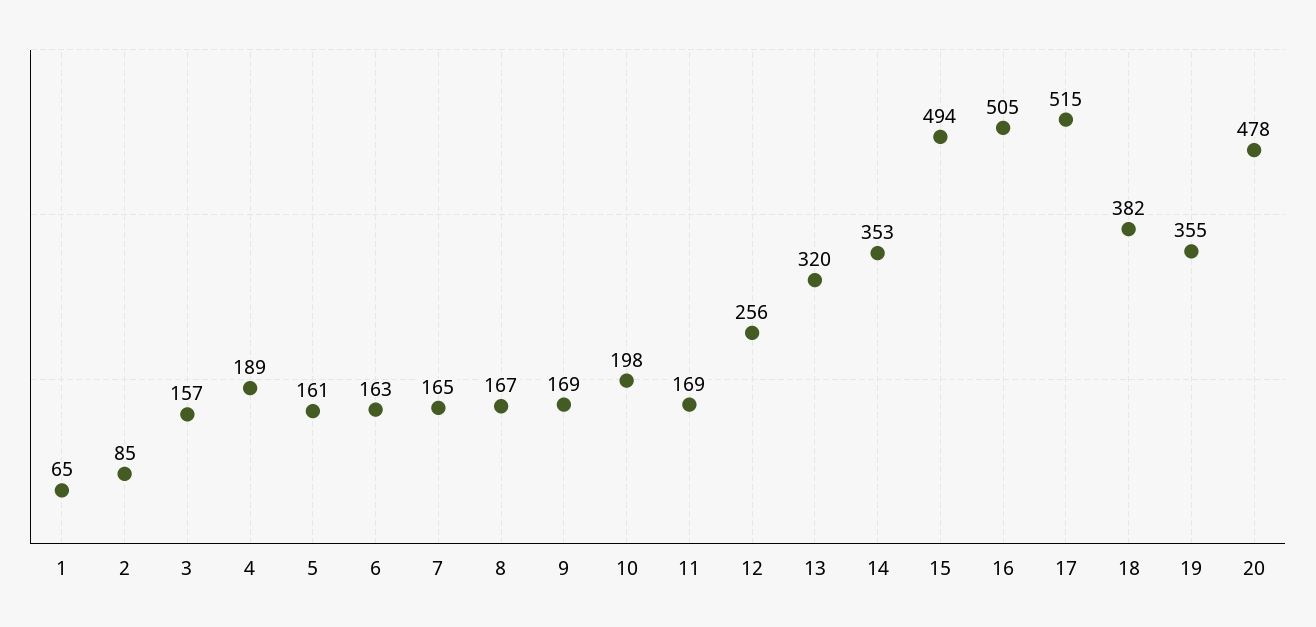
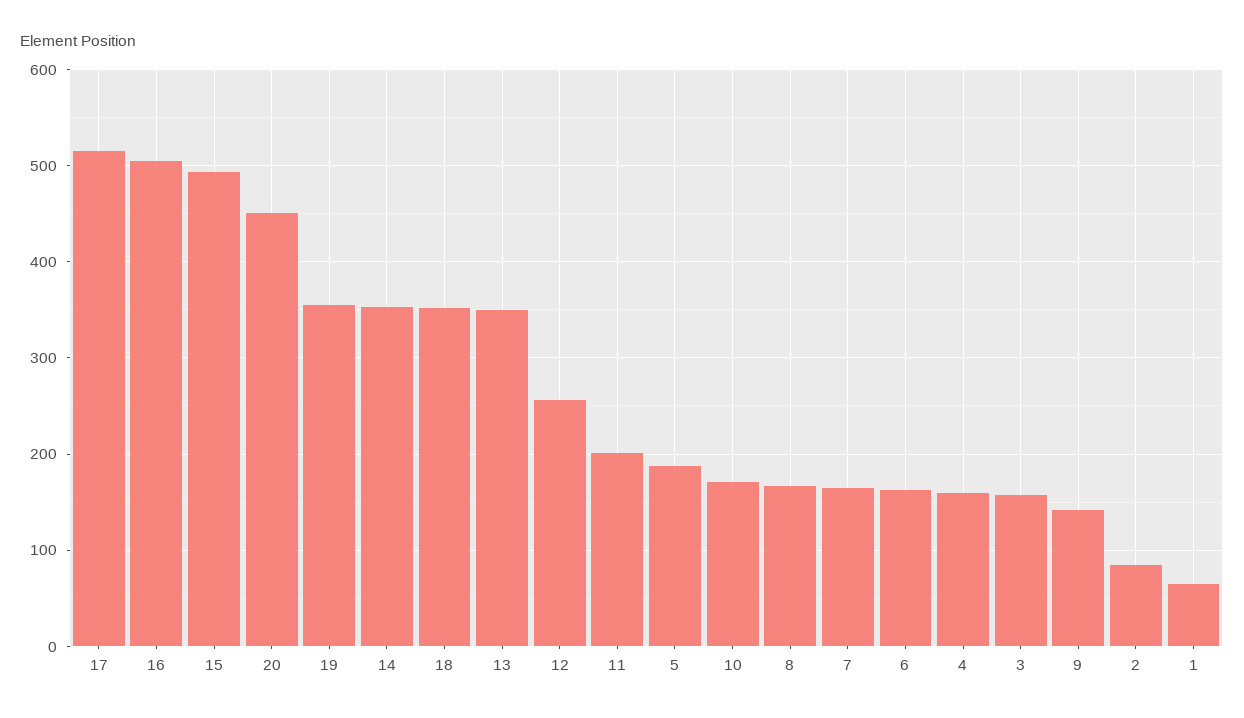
  {
    "1": 65,
    "2": 85,
    "3": 157,
-   "4": 189,
+   "4": 160,
-   "5": 161,
+   "5": 190,
    "6": 163,
    "7": 165,
    "8": 167,
-   "9": 169,
+   "9": 140,
-   "10": 198,
+   "10": 170,
-   "11": 169,
+   "11": 200,
    "12": 256,
-   "13": 320,
+   "13": 350,
    "14": 353,
    "15": 494,
    "16": 505,
    "17": 515,
-   "18": 382,
+   "18": 350,
    "19": 355,
-   "20": 478
+   "20": 450
  }

